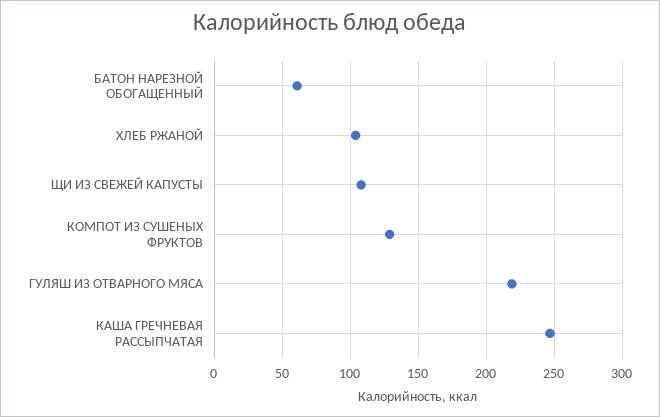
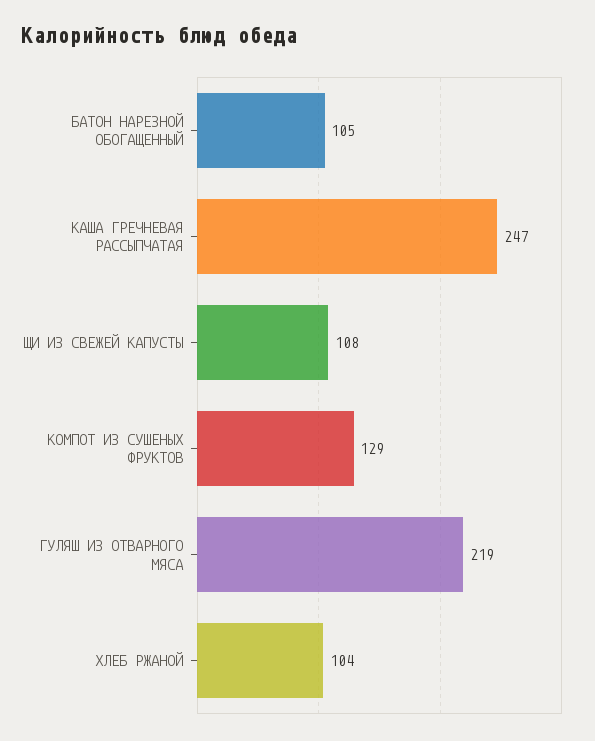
  {
-   "БАТОН НАРЕЗНОЙ ОБОГАЩЕННЫЙ": 60,
+   "БАТОН НАРЕЗНОЙ ОБОГАЩЕННЫЙ": 105,
    "ХЛЕБ РЖАНОЙ": 104,
    "ЩИ ИЗ СВЕЖЕЙ КАПУСТЫ": 108,
    "КОМПОТ ИЗ СУШЕНЫХ ФРУКТОВ": 129,
    "ГУЛЯШ ИЗ ОТВАРНОГО МЯСА": 219,
    "КАША ГРЕЧНЕВАЯ РАССЫПЧАТАЯ": 247
  }

